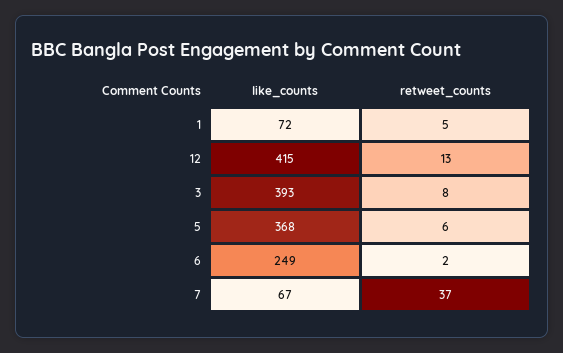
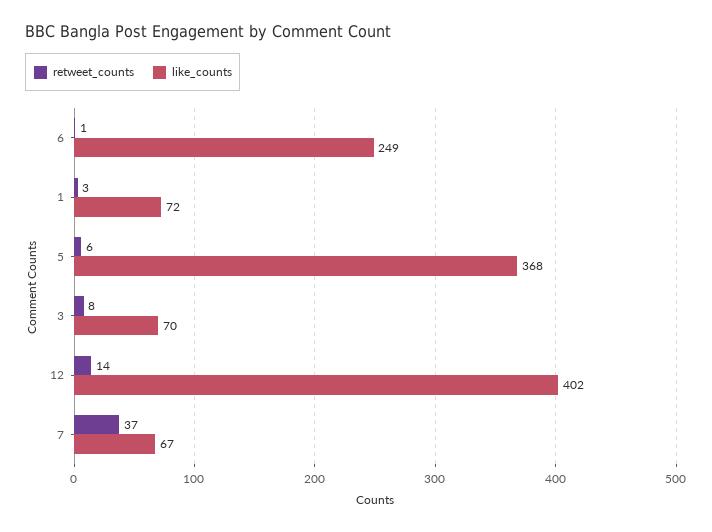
  {
    "like_counts": {
      "1": 72,
-     "12": 415,
+     "12": 402,
-     "3": 393,
+     "3": 70,
      "5": 368,
      "6": 249,
      "7": 67
    },
    "retweet_counts": {
-     "1": 5,
+     "1": 3,
-     "12": 13,
+     "12": 14,
      "3": 8,
      "5": 6,
-     "6": 2,
+     "6": 1,
      "7": 37
    }
  }

